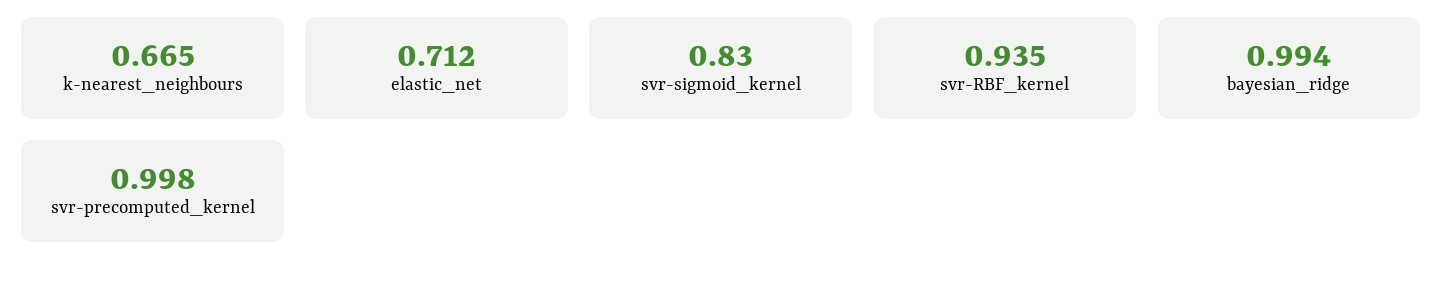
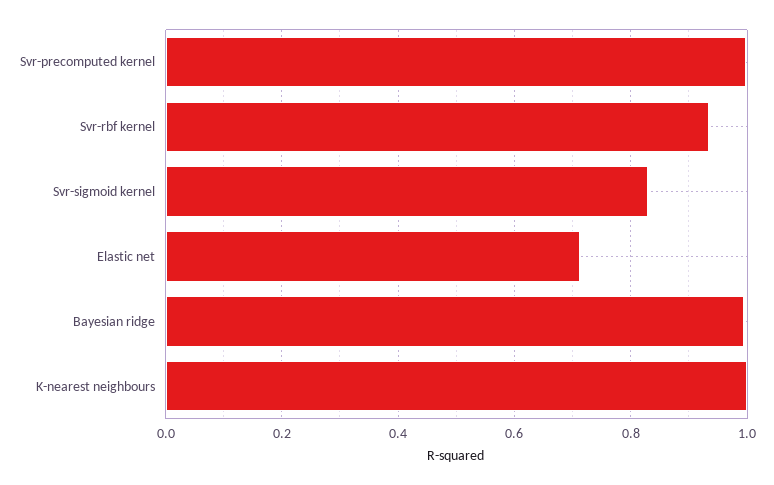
  {
-   "k-nearest_neighbours": 0.665,
+   "k-nearest_neighbours": 1,
    "elastic_net": 0.712,
    "svr-sigmoid_kernel": 0.83,
    "svr-RBF_kernel": 0.935,
    "bayesian_ridge": 0.994,
    "svr-precomputed_kernel": 0.998
  }

